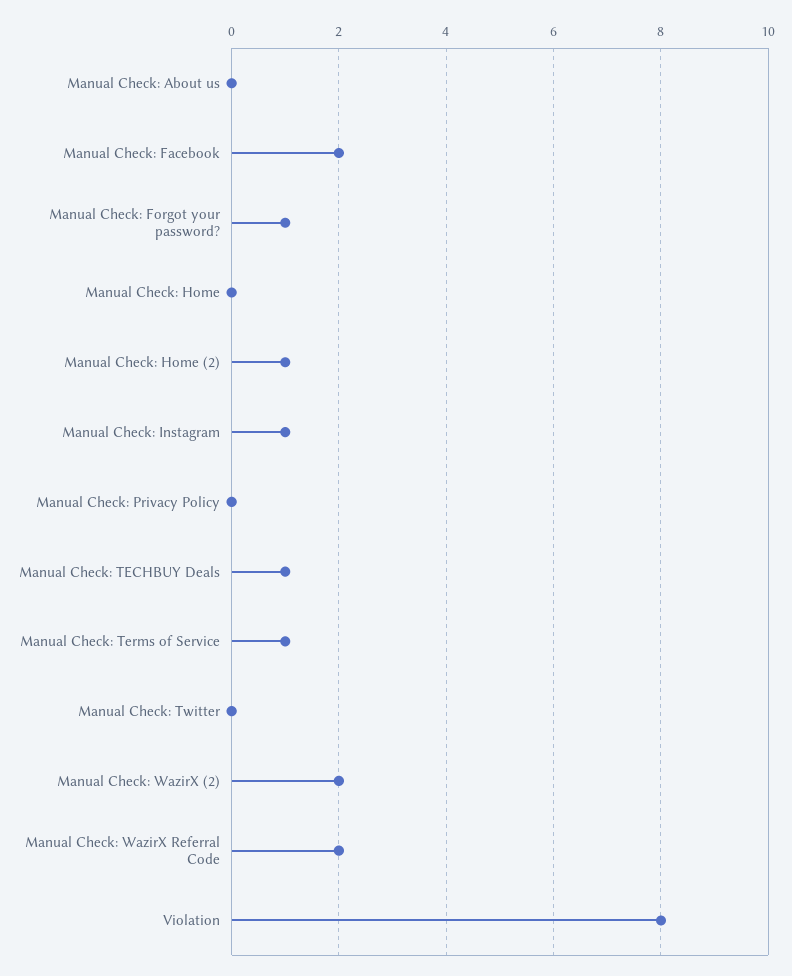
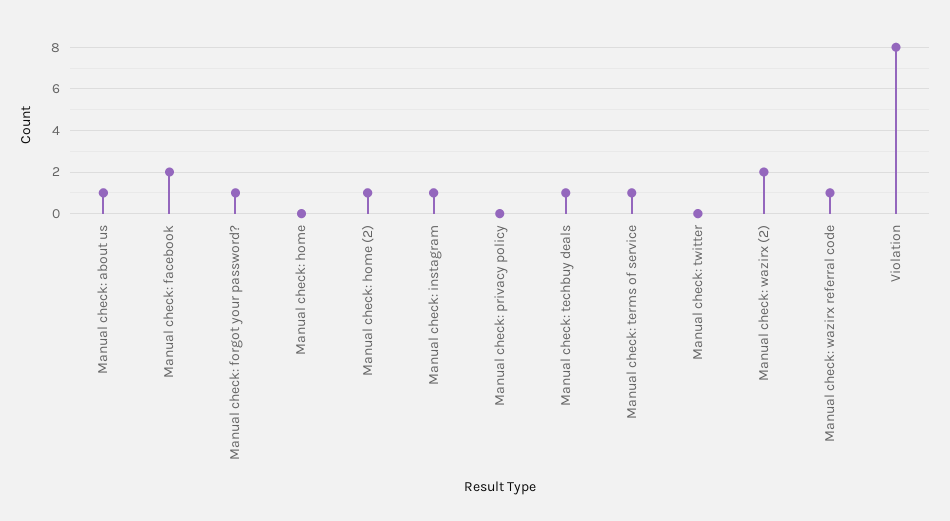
  {
-   "Manual Check: About us": 0,
+   "Manual Check: About us": 1,
    "Manual Check: Facebook": 2,
    "Manual Check: Forgot your password?": 1,
    "Manual Check: Home": 0,
    "Manual Check: Home (2)": 1,
    "Manual Check: Instagram": 1,
    "Manual Check: Privacy Policy": 0,
    "Manual Check: TECHBUY Deals": 1,
    "Manual Check: Terms of Service": 1,
    "Manual Check: Twitter": 0,
    "Manual Check: WazirX (2)": 2,
-   "Manual Check: WazirX Referral Code": 2,
+   "Manual Check: WazirX Referral Code": 1,
    "Violation": 8
  }

